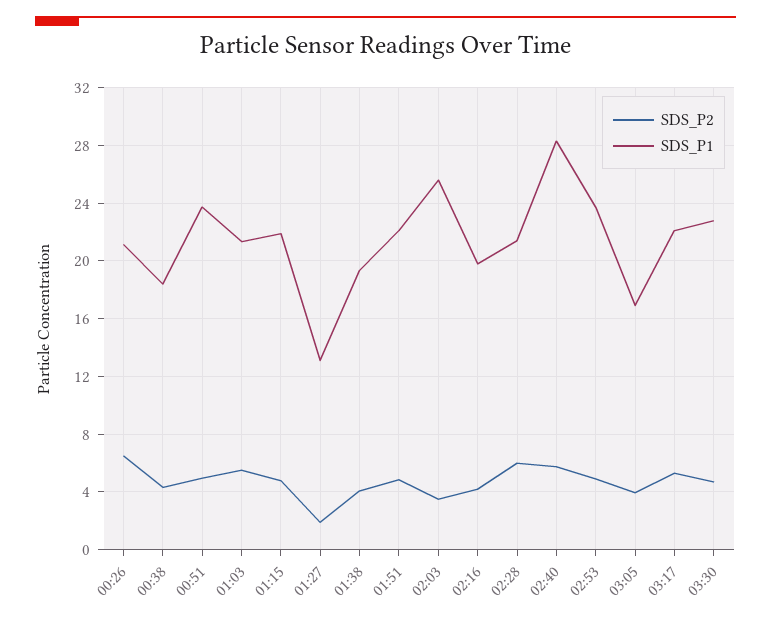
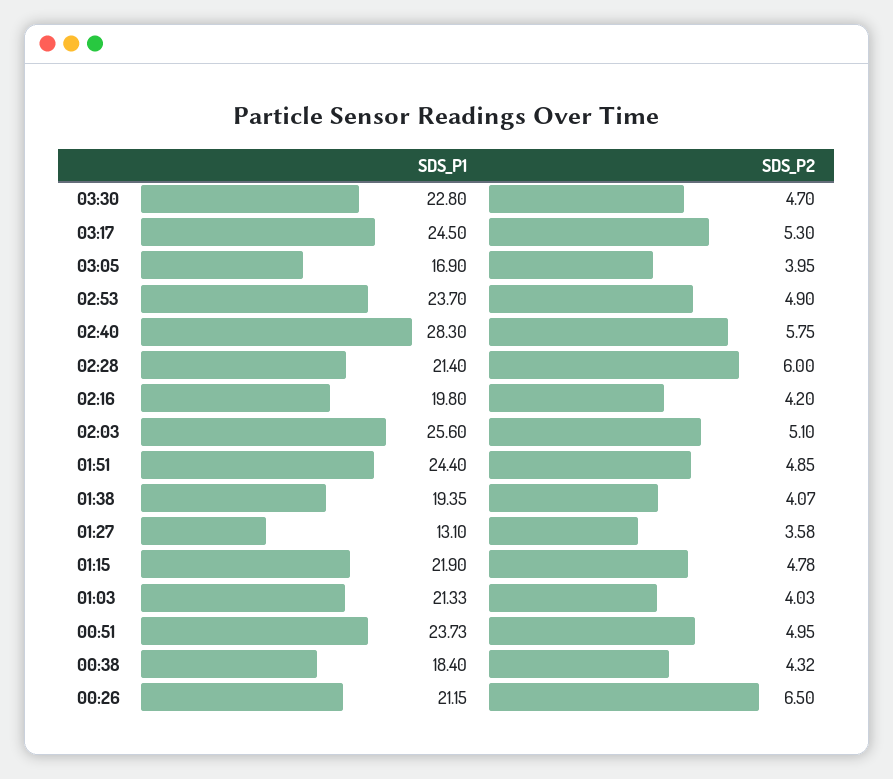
  {
    "SDS_P2": {
      "00:26": 6.5,
      "00:38": 4.32,
      "00:51": 4.95,
-     "01:03": 5.5,
+     "01:03": 4.03,
      "01:15": 4.78,
-     "01:27": 2,
+     "01:27": 3.58,
      "01:38": 4.07,
      "01:51": 4.85,
-     "02:03": 3.5,
+     "02:03": 5.1,
      "02:16": 4.2,
      "02:28": 6,
      "02:40": 5.75,
      "02:53": 4.9,
      "03:05": 3.95,
      "03:17": 5.3,
      "03:30": 4.7
    },
    "SDS_P1": {
      "00:26": 21.15,
      "00:38": 18.4,
      "00:51": 23.73,
      "01:03": 21.33,
      "01:15": 21.9,
      "01:27": 13.1,
      "01:38": 19.35,
-     "01:51": 22,
+     "01:51": 24.4,
      "02:03": 25.6,
      "02:16": 19.8,
      "02:28": 21.4,
      "02:40": 28.3,
      "02:53": 23.7,
      "03:05": 16.9,
-     "03:17": 22,
+     "03:17": 24.5,
      "03:30": 22.8
    }
  }

